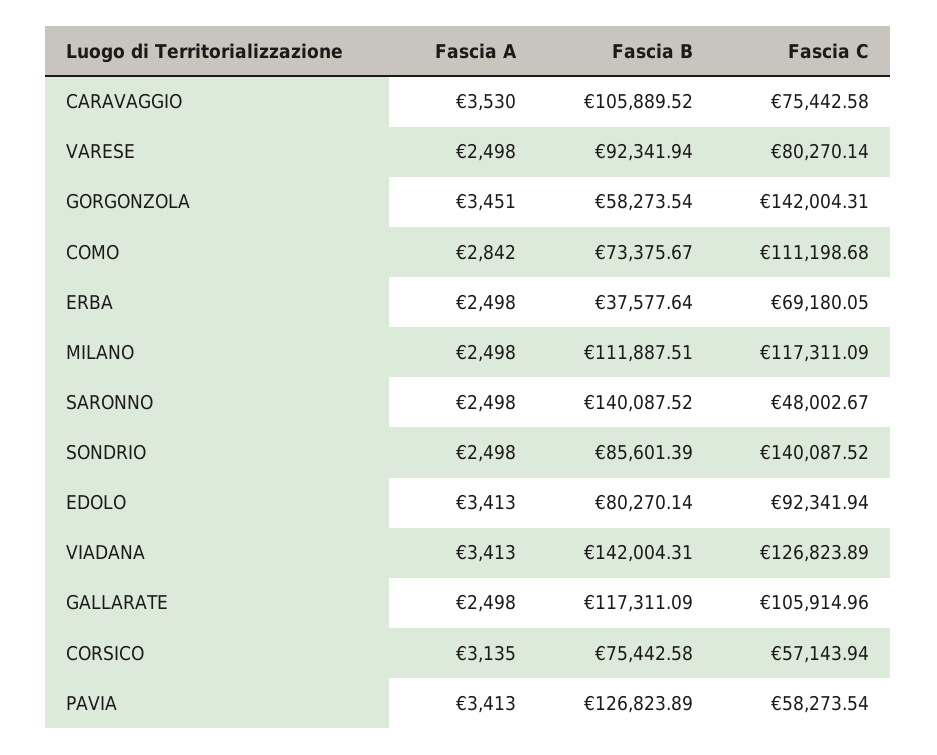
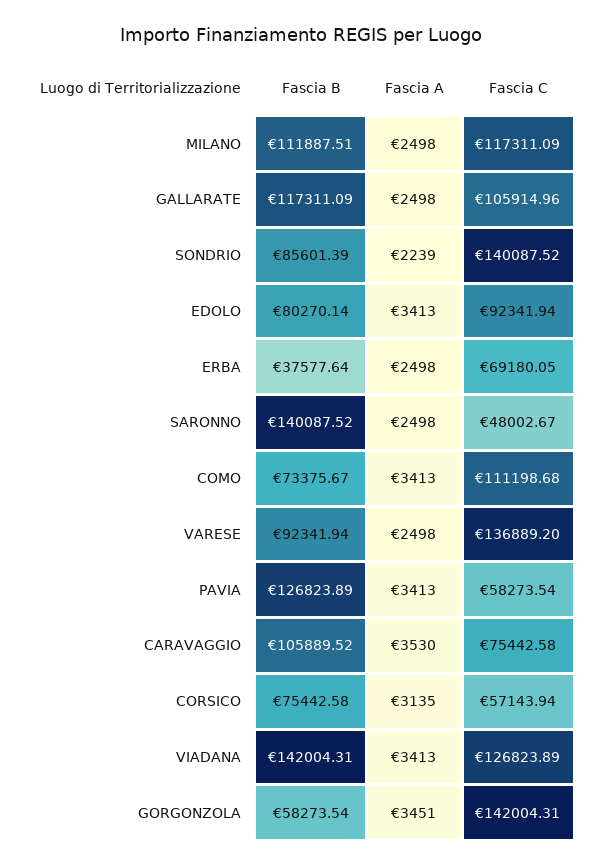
  {
    "Fascia A": {
      "CARAVAGGIO": 3530,
      "VARESE": 2498,
      "GORGONZOLA": 3451,
-     "COMO": 2842,
+     "COMO": 3413,
      "ERBA": 2498,
      "MILANO": 2498,
      "SARONNO": 2498,
-     "SONDRIO": 2498,
+     "SONDRIO": 2239,
      "EDOLO": 3413,
      "VIADANA": 3413,
      "GALLARATE": 2498,
      "CORSICO": 3135,
      "PAVIA": 3413
    },
    "Fascia B": {
      "CARAVAGGIO": 105889.52,
      "VARESE": 92341.94,
      "GORGONZOLA": 58273.54,
      "COMO": 73375.67,
      "ERBA": 37577.64,
      "MILANO": 111887.51,
      "SARONNO": 140087.52,
      "SONDRIO": 85601.39,
      "EDOLO": 80270.14,
      "VIADANA": 142004.31,
      "GALLARATE": 117311.09,
      "CORSICO": 75442.58,
      "PAVIA": 126823.89
    },
    "Fascia C": {
      "CARAVAGGIO": 75442.58,
-     "VARESE": 80270.14,
+     "VARESE": 136889.2,
      "GORGONZOLA": 142004.31,
      "COMO": 111198.68,
      "ERBA": 69180.05,
      "MILANO": 117311.09,
      "SARONNO": 48002.67,
      "SONDRIO": 140087.52,
      "EDOLO": 92341.94,
      "VIADANA": 126823.89,
      "GALLARATE": 105914.96,
      "CORSICO": 57143.94,
      "PAVIA": 58273.54
    }
  }

